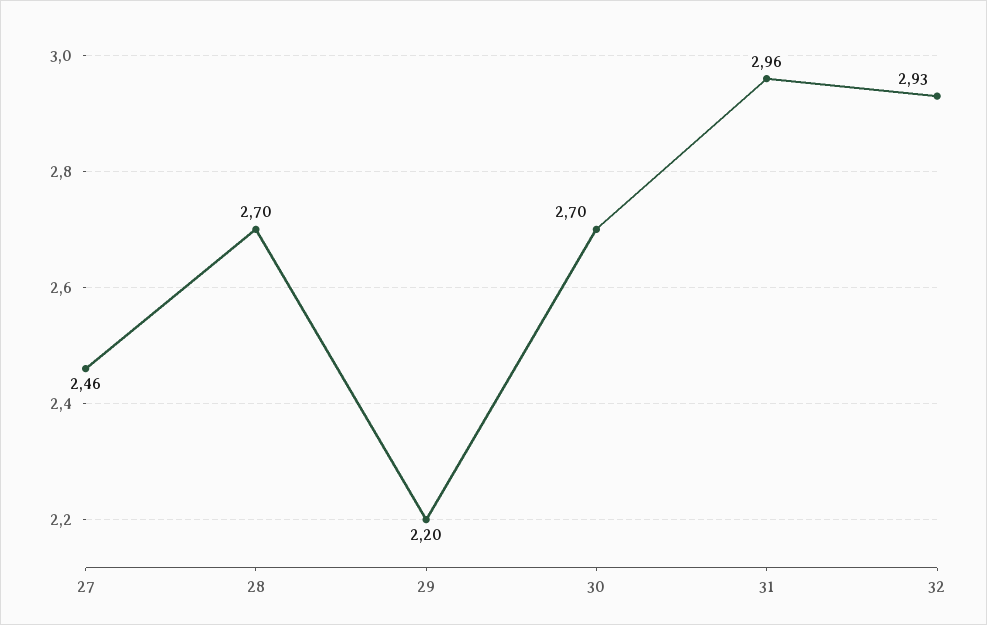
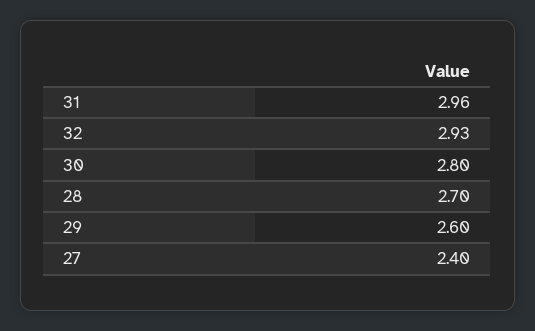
  {
-   "27": 2.46,
+   "27": 2.4,
    "28": 2.7,
-   "29": 2.2,
+   "29": 2.6,
-   "30": 2.7,
+   "30": 2.8,
    "31": 2.96,
    "32": 2.93
  }

